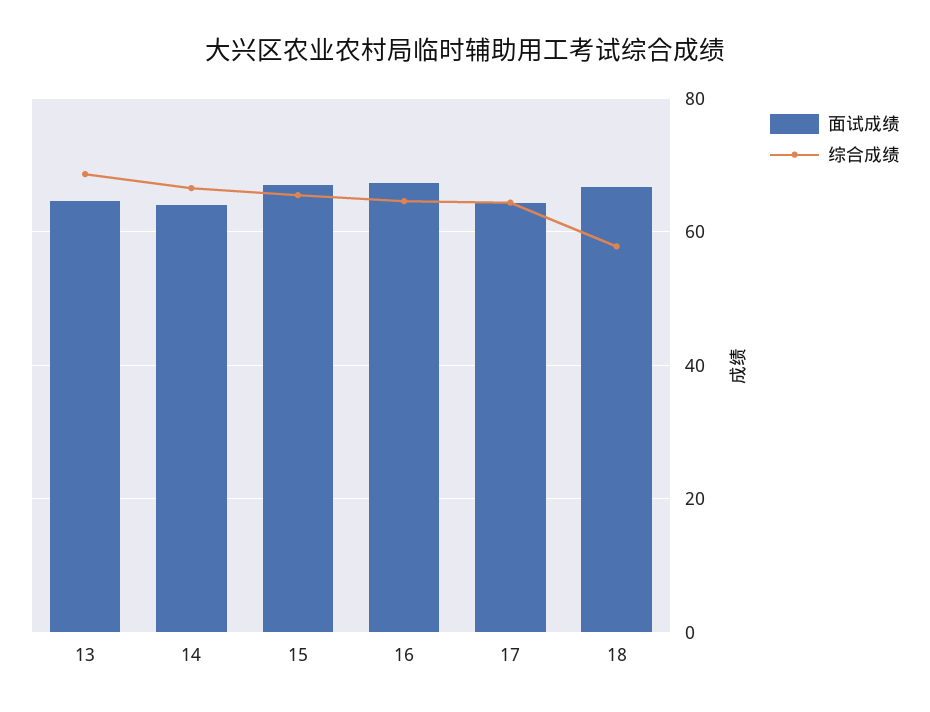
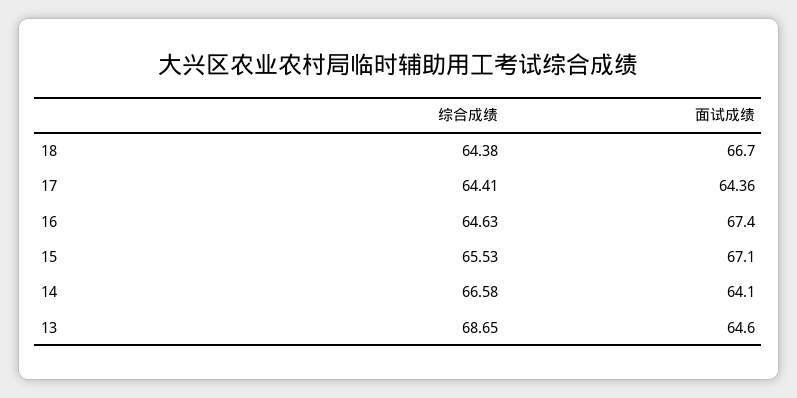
  {
    "面试成绩": {
      "13": 64.6,
      "14": 64.1,
      "15": 67.1,
      "16": 67.4,
      "17": 64.36,
      "18": 66.7
    },
    "综合成绩": {
      "13": 68.65,
      "14": 66.58,
      "15": 65.53,
      "16": 64.63,
      "17": 64.41,
-     "18": 58
+     "18": 64.38
    }
  }

